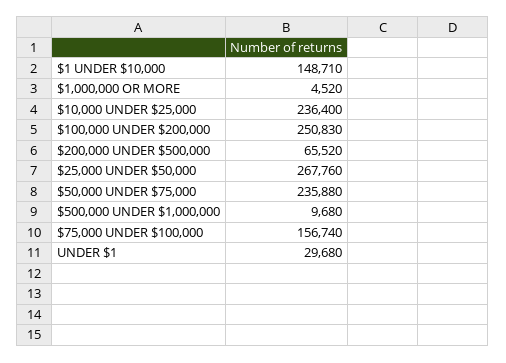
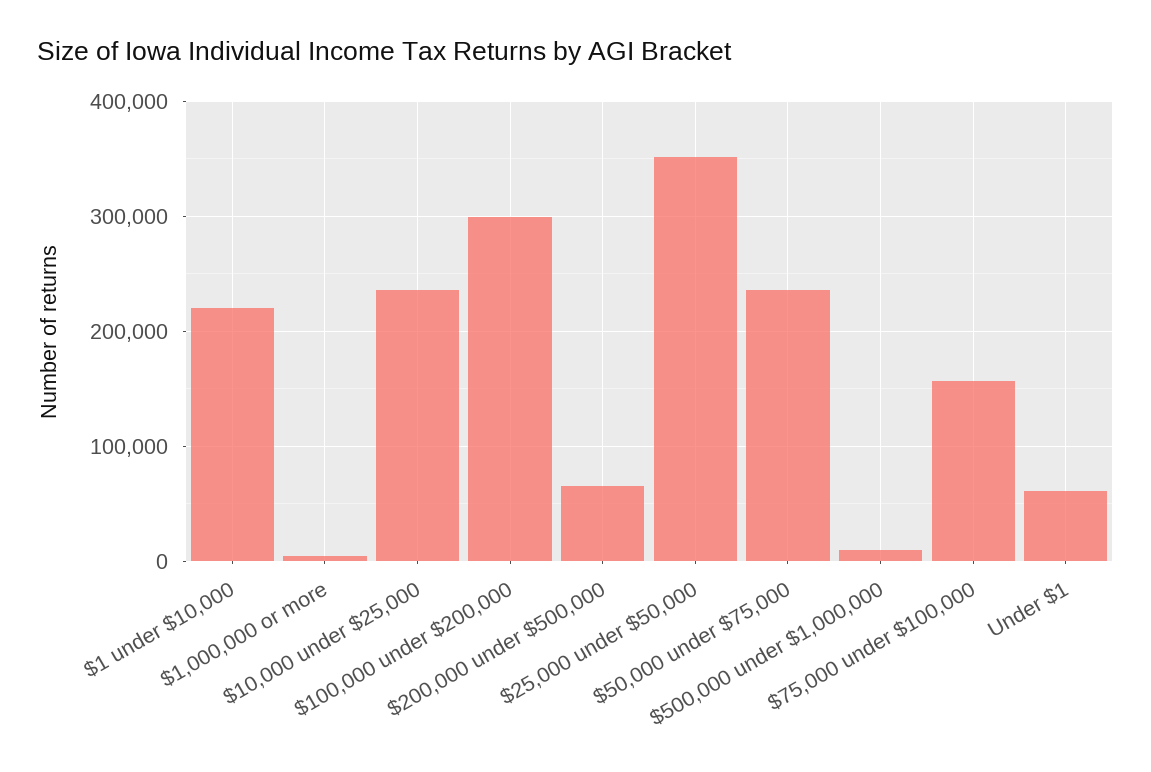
  {
-   "$1 UNDER $10,000": 148710,
+   "$1 UNDER $10,000": 220000,
    "$1,000,000 OR MORE": 4520,
    "$10,000 UNDER $25,000": 236400,
-   "$100,000 UNDER $200,000": 250830,
+   "$100,000 UNDER $200,000": 300000,
    "$200,000 UNDER $500,000": 65520,
-   "$25,000 UNDER $50,000": 267760,
+   "$25,000 UNDER $50,000": 350000,
    "$50,000 UNDER $75,000": 235880,
    "$500,000 UNDER $1,000,000": 9680,
    "$75,000 UNDER $100,000": 156740,
-   "UNDER $1": 29680
+   "UNDER $1": 60000
  }

